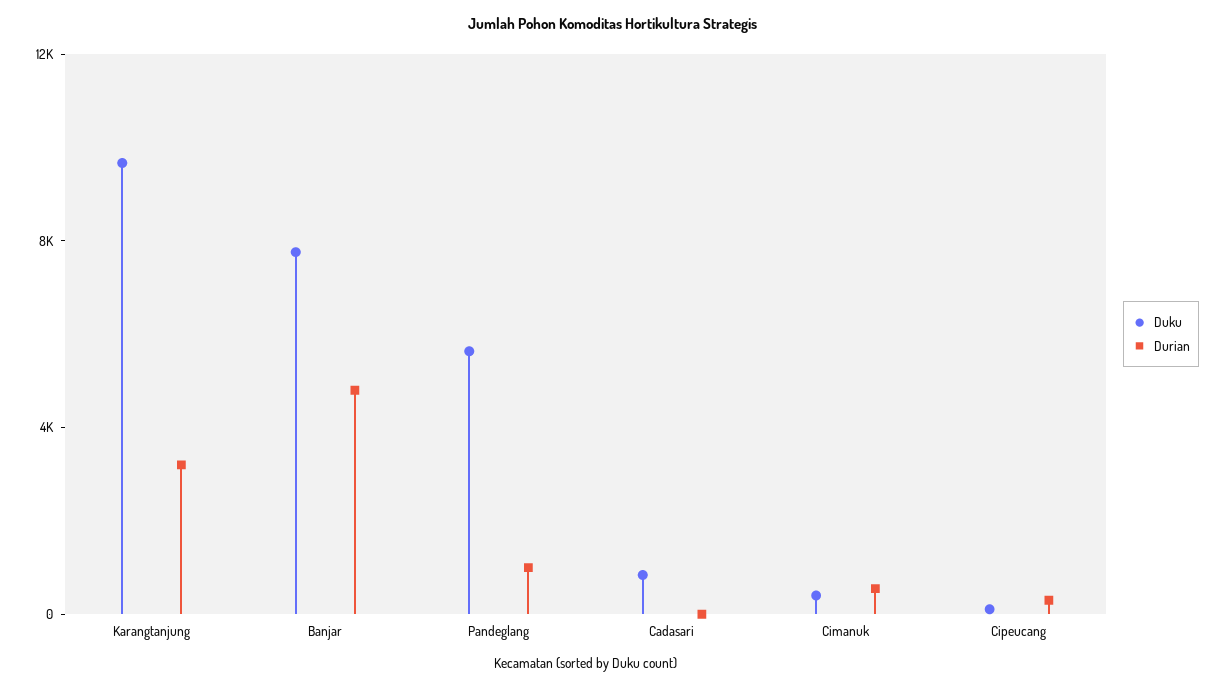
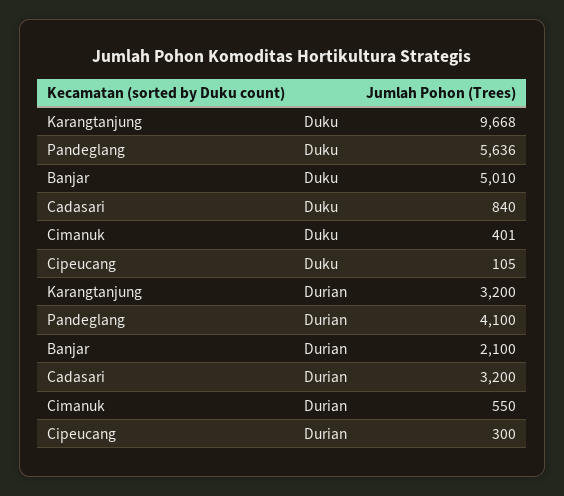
  {
    "Duku": {
      "Karangtanjung": 9668,
-     "Banjar": 8000,
+     "Banjar": 5010,
      "Pandeglang": 5636,
      "Cadasari": 840,
      "Cimanuk": 401,
      "Cipeucang": 105
    },
    "Durian": {
      "Karangtanjung": 3200,
-     "Banjar": 5000,
+     "Banjar": 2100,
-     "Pandeglang": 1000,
+     "Pandeglang": 4100,
-     "Cadasari": 0,
+     "Cadasari": 3200,
      "Cimanuk": 550,
      "Cipeucang": 300
    }
  }

